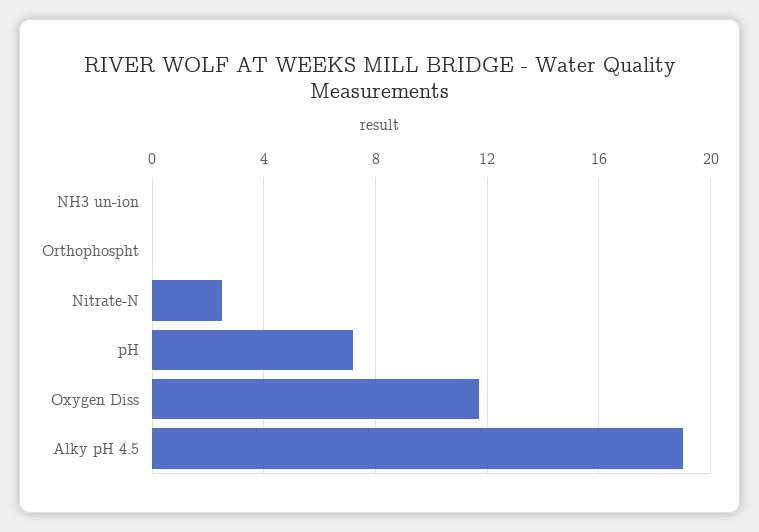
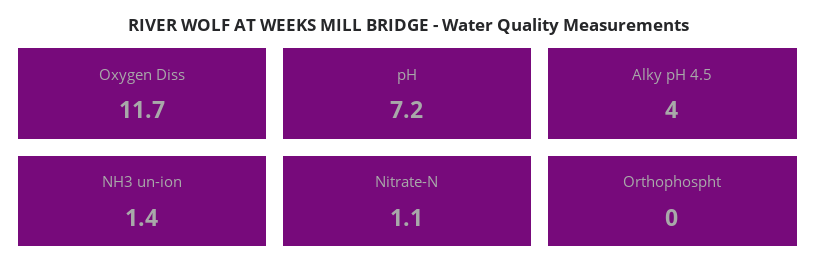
  {
-   "NH3 un-ion": 0,
+   "NH3 un-ion": 1.4,
    "Orthophospht": 0,
-   "Nitrate-N": 2.5,
+   "Nitrate-N": 1.1,
    "pH": 7.2,
    "Oxygen Diss": 11.7,
-   "Alky pH 4.5": 19
+   "Alky pH 4.5": 4
  }

